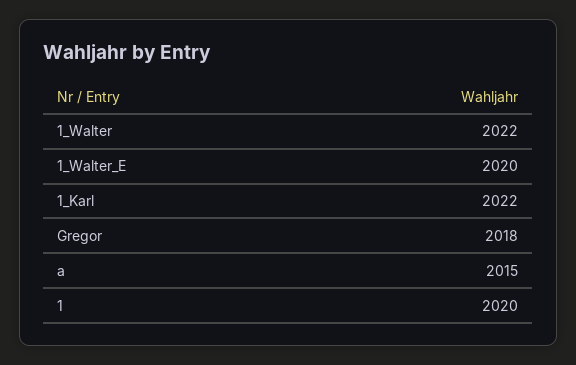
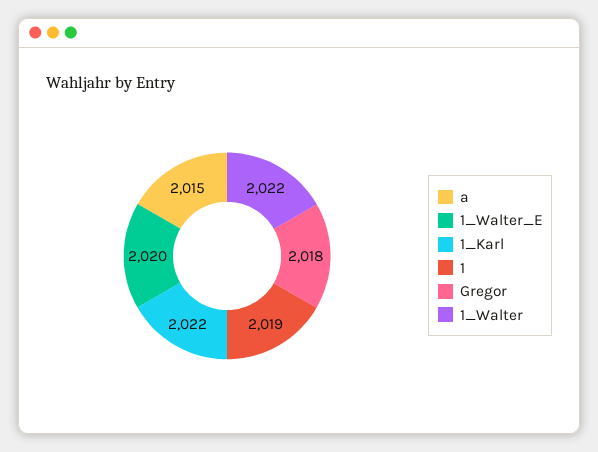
  {
    "1_Walter": 2022,
    "1_Walter_E": 2020,
    "1_Karl": 2022,
    "Gregor": 2018,
    "a": 2015,
-   "1": 2020
+   "1": 2019
  }

